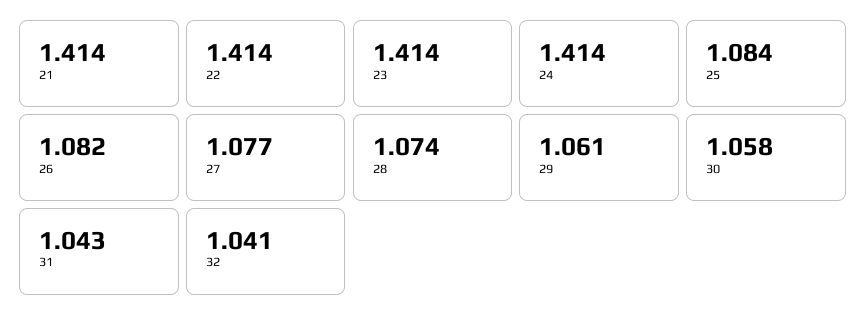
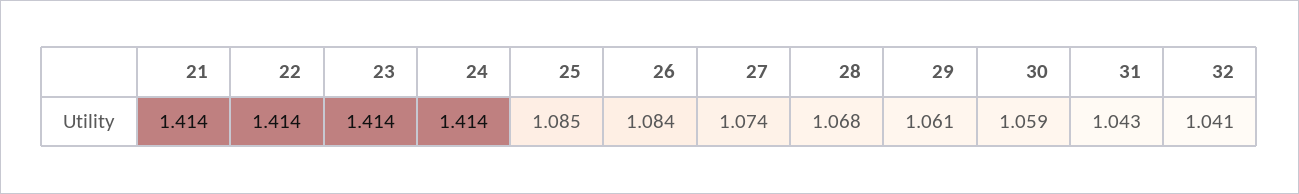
  {
    "21": 1.414,
    "22": 1.414,
    "23": 1.414,
    "24": 1.414,
-   "25": 1.084,
+   "25": 1.085,
-   "26": 1.082,
+   "26": 1.084,
-   "27": 1.077,
+   "27": 1.074,
-   "28": 1.074,
+   "28": 1.068,
    "29": 1.061,
-   "30": 1.058,
+   "30": 1.059,
    "31": 1.043,
    "32": 1.041
  }

